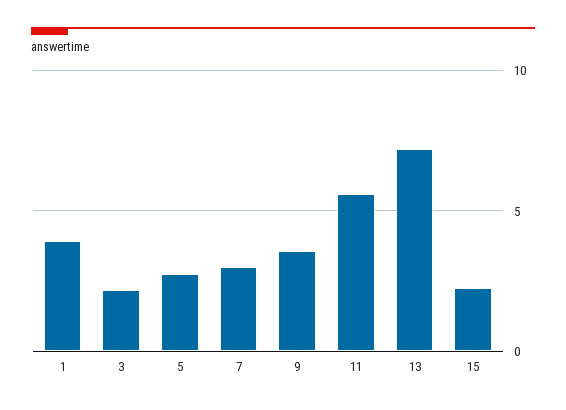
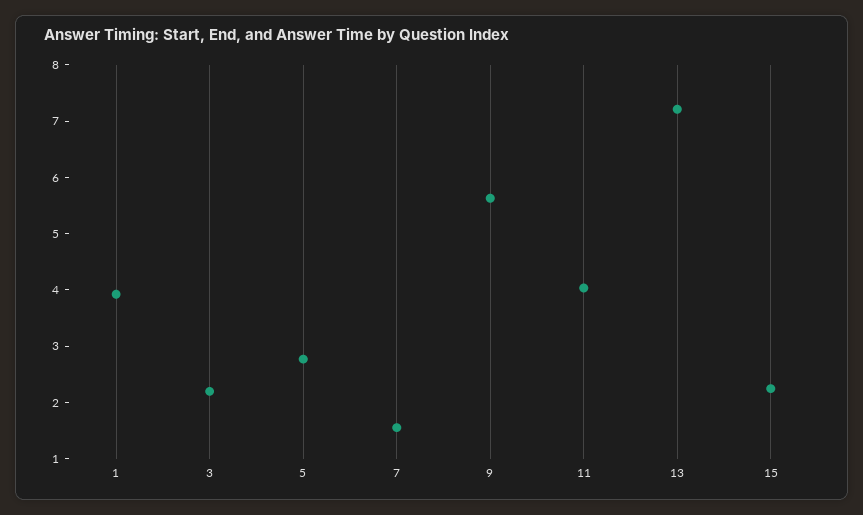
  {
    "1": 4,
    "3": 2.2,
    "5": 2.8,
-   "7": 3,
+   "7": 1.6,
-   "9": 3.5,
+   "9": 5.6,
-   "11": 5.5,
+   "11": 4,
    "13": 7.2,
    "15": 2.2
  }

